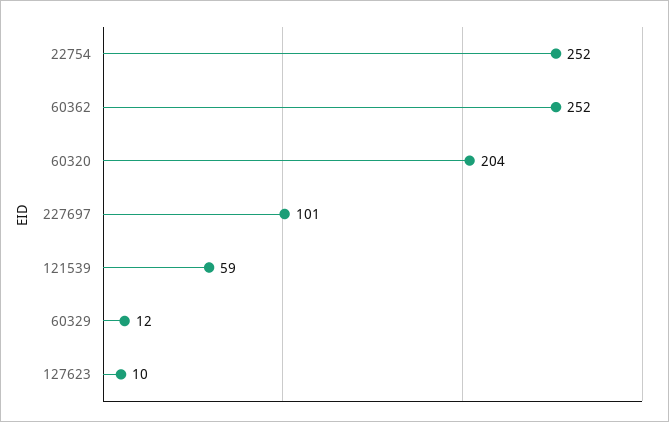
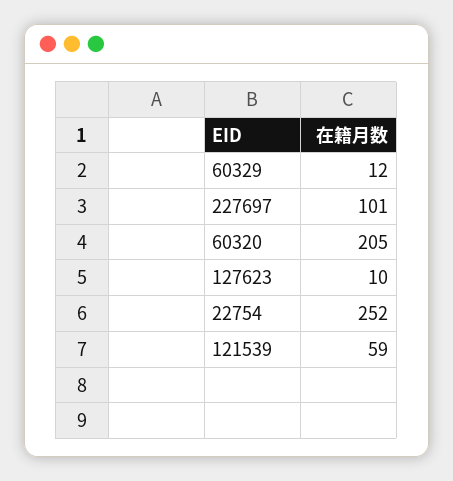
  {
    "22754": 252,
-   "60362": 252,
-   "60320": 204,
+   "60320": 205,
    "227697": 101,
    "121539": 59,
    "60329": 12,
    "127623": 10
  }

